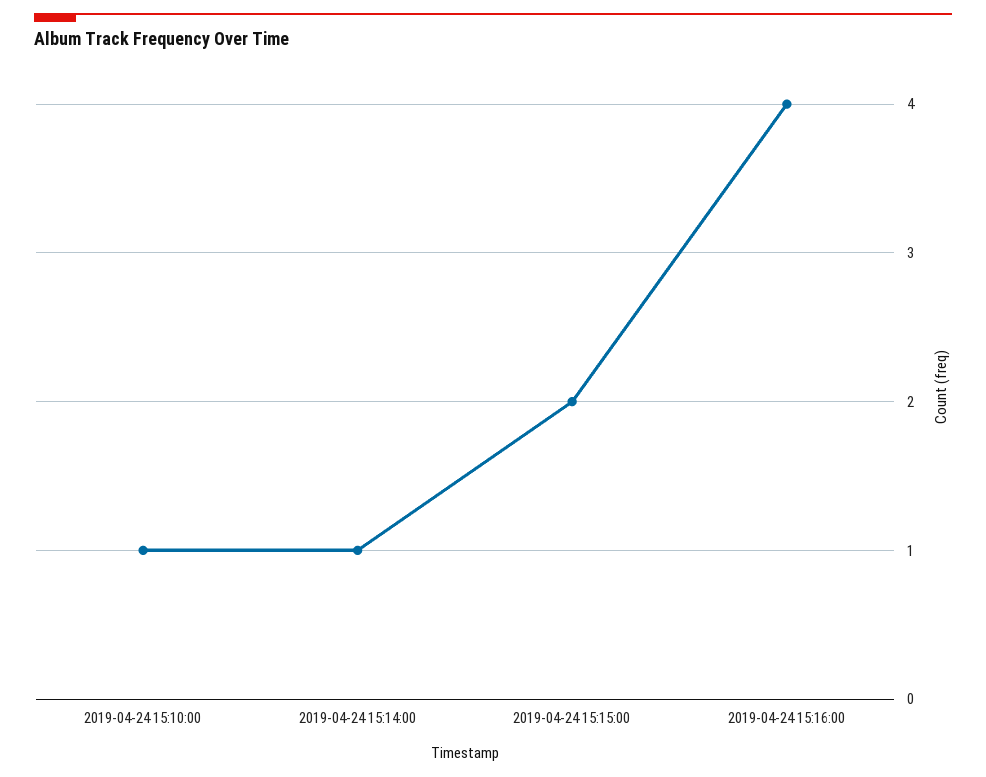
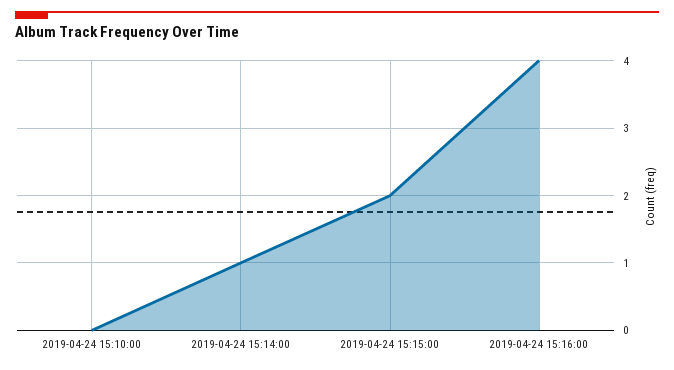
  {
-   "2019-04-24 15:10:00": 1,
+   "2019-04-24 15:10:00": 0,
    "2019-04-24 15:14:00": 1,
    "2019-04-24 15:15:00": 2,
    "2019-04-24 15:16:00": 4
  }

